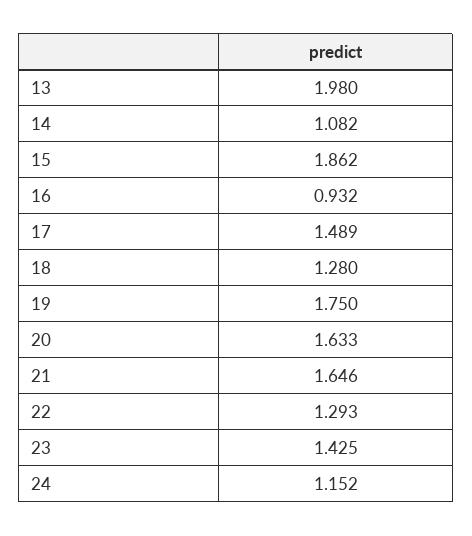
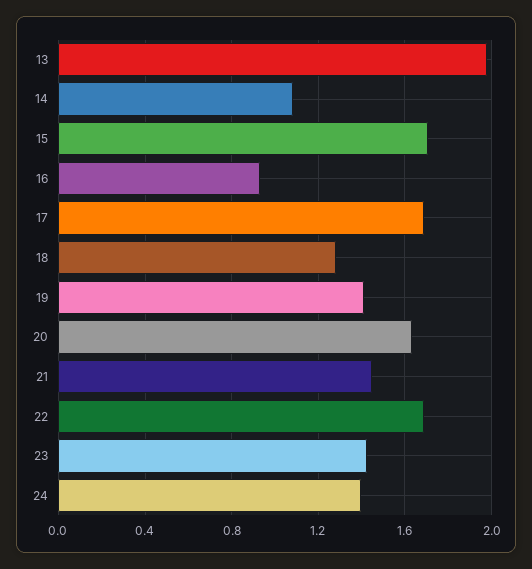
  {
    "13": 1.98,
    "14": 1.082,
-   "15": 1.862,
+   "15": 1.7,
    "16": 0.932,
-   "17": 1.489,
+   "17": 1.7,
    "18": 1.28,
-   "19": 1.75,
+   "19": 1.4,
    "20": 1.633,
-   "21": 1.646,
+   "21": 1.45,
-   "22": 1.293,
+   "22": 1.7,
    "23": 1.425,
-   "24": 1.152
+   "24": 1.4
  }

